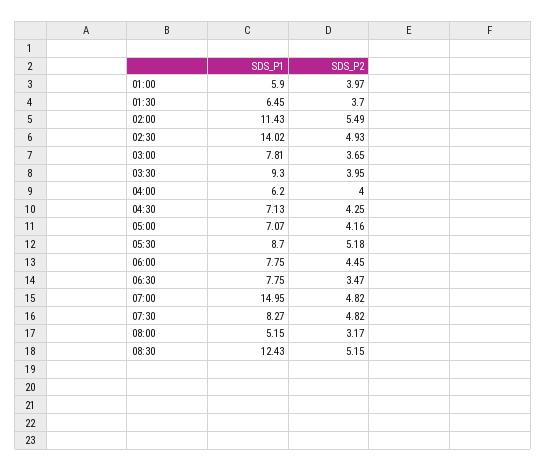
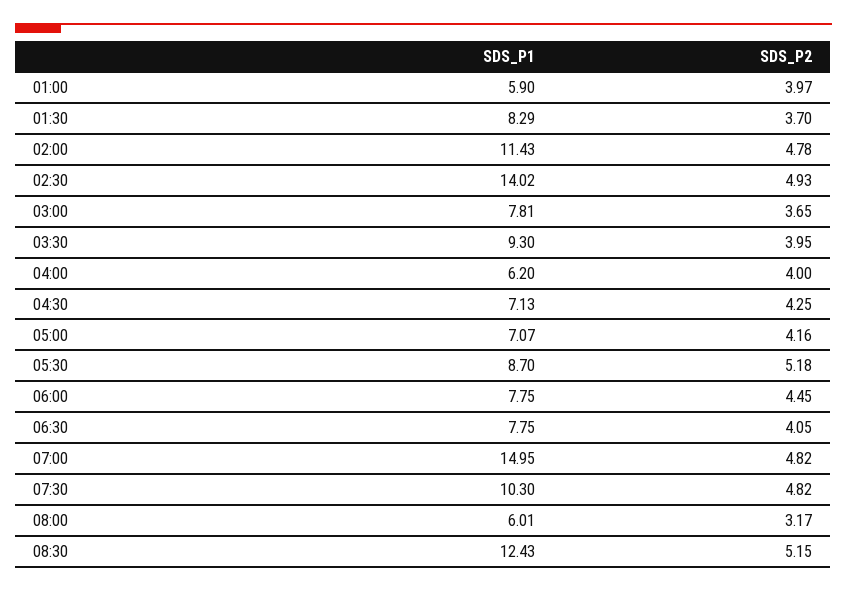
  {
    "SDS_P1": {
      "01:00": 5.9,
-     "01:30": 6.45,
+     "01:30": 8.29,
      "02:00": 11.43,
      "02:30": 14.02,
      "03:00": 7.81,
      "03:30": 9.3,
      "04:00": 6.2,
      "04:30": 7.13,
      "05:00": 7.07,
      "05:30": 8.7,
      "06:00": 7.75,
      "06:30": 7.75,
      "07:00": 14.95,
-     "07:30": 8.27,
+     "07:30": 10.3,
-     "08:00": 5.15,
+     "08:00": 6.01,
      "08:30": 12.43
    },
    "SDS_P2": {
      "01:00": 3.97,
      "01:30": 3.7,
-     "02:00": 5.49,
+     "02:00": 4.78,
      "02:30": 4.93,
      "03:00": 3.65,
      "03:30": 3.95,
      "04:00": 4,
      "04:30": 4.25,
      "05:00": 4.16,
      "05:30": 5.18,
      "06:00": 4.45,
-     "06:30": 3.47,
+     "06:30": 4.05,
      "07:00": 4.82,
      "07:30": 4.82,
      "08:00": 3.17,
      "08:30": 5.15
    }
  }

